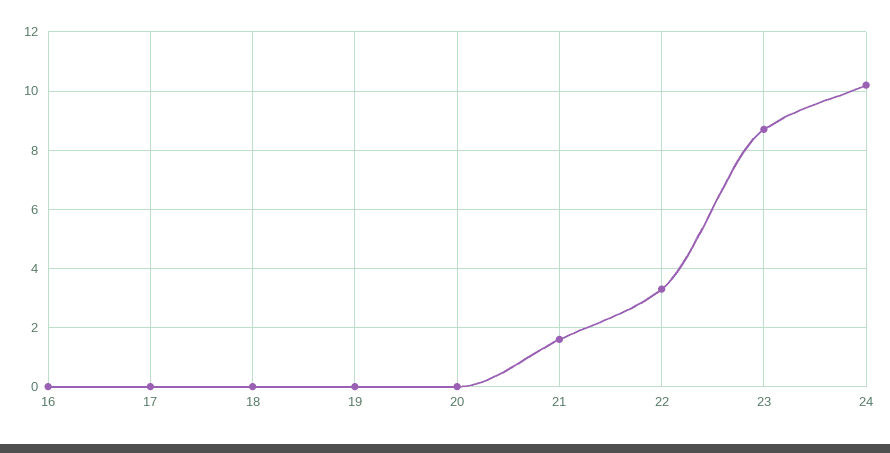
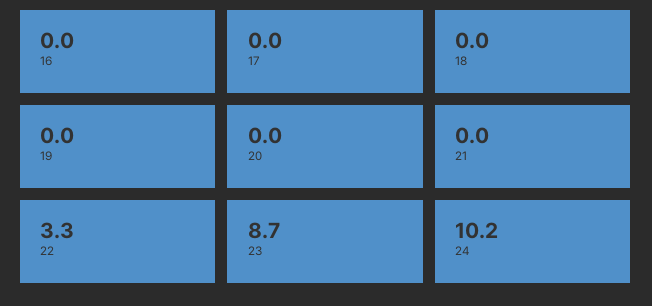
  {
    "16": 0,
    "17": 0,
    "18": 0,
    "19": 0,
    "20": 0,
-   "21": 1.5,
+   "21": 0,
    "22": 3.3,
    "23": 8.7,
    "24": 10.2
  }

